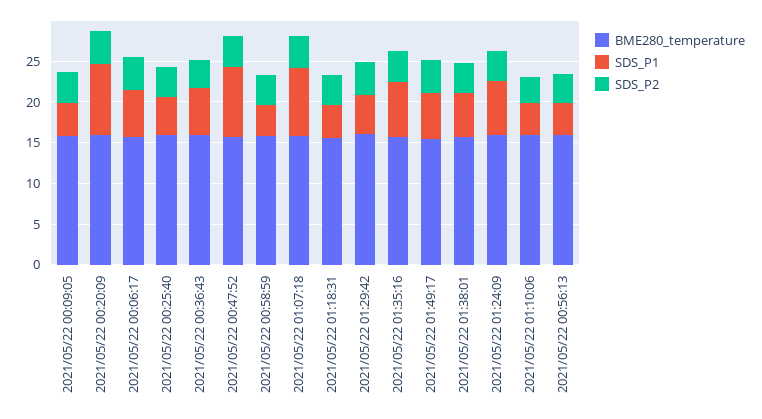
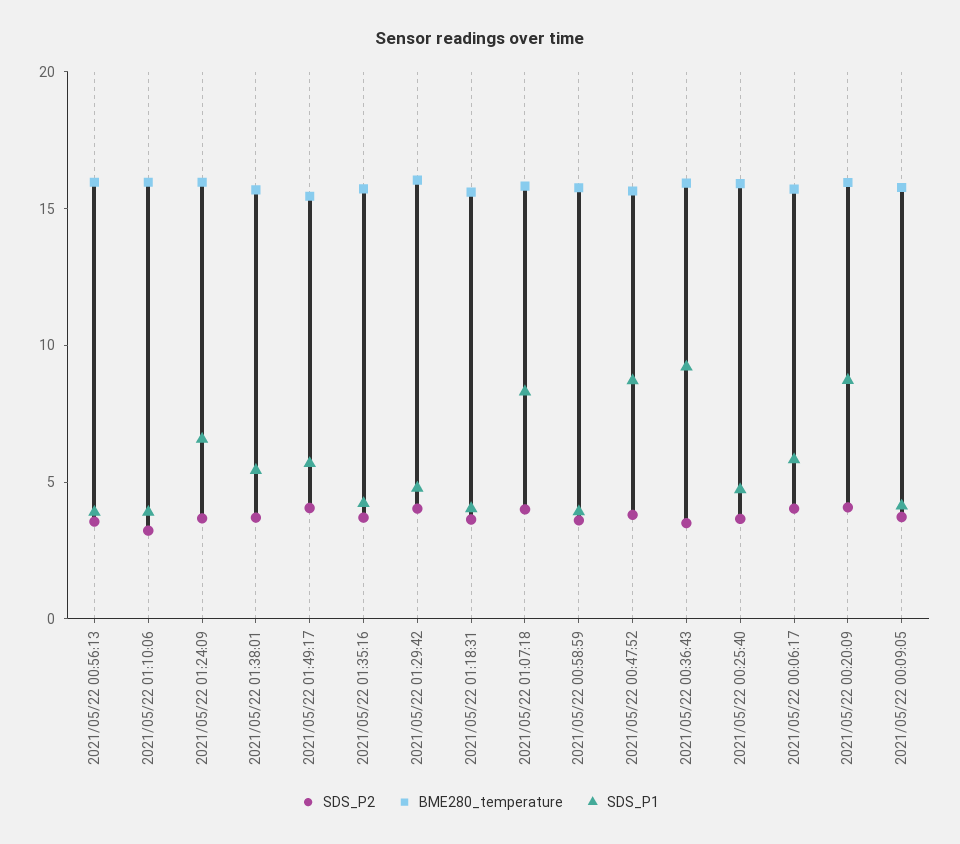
  {
    "BME280_temperature": {
      "2021/05/22 00:09:05": 16,
      "2021/05/22 00:20:09": 16,
      "2021/05/22 00:06:17": 16,
      "2021/05/22 00:25:40": 16,
      "2021/05/22 00:36:43": 16,
      "2021/05/22 00:47:52": 16,
      "2021/05/22 00:58:59": 16,
      "2021/05/22 01:07:18": 16,
      "2021/05/22 01:18:31": 16,
      "2021/05/22 01:29:42": 16,
      "2021/05/22 01:35:16": 16,
      "2021/05/22 01:49:17": 15,
      "2021/05/22 01:38:01": 16,
      "2021/05/22 01:24:09": 16,
      "2021/05/22 01:10:06": 16,
      "2021/05/22 00:56:13": 16
    },
    "SDS_P1": {
      "2021/05/22 00:09:05": 4,
      "2021/05/22 00:20:09": 9,
      "2021/05/22 00:06:17": 6,
      "2021/05/22 00:25:40": 5,
-     "2021/05/22 00:36:43": 6,
+     "2021/05/22 00:36:43": 9,
      "2021/05/22 00:47:52": 9,
      "2021/05/22 00:58:59": 4,
      "2021/05/22 01:07:18": 8,
      "2021/05/22 01:18:31": 4,
      "2021/05/22 01:29:42": 5,
-     "2021/05/22 01:35:16": 7,
+     "2021/05/22 01:35:16": 4,
      "2021/05/22 01:49:17": 6,
      "2021/05/22 01:38:01": 5,
      "2021/05/22 01:24:09": 7,
      "2021/05/22 01:10:06": 4,
      "2021/05/22 00:56:13": 4
    },
    "SDS_P2": {
      "2021/05/22 00:09:05": 4,
      "2021/05/22 00:20:09": 4,
      "2021/05/22 00:06:17": 4,
      "2021/05/22 00:25:40": 4,
      "2021/05/22 00:36:43": 4,
      "2021/05/22 00:47:52": 4,
      "2021/05/22 00:58:59": 4,
      "2021/05/22 01:07:18": 4,
      "2021/05/22 01:18:31": 4,
      "2021/05/22 01:29:42": 4,
      "2021/05/22 01:35:16": 4,
      "2021/05/22 01:49:17": 4,
      "2021/05/22 01:38:01": 4,
      "2021/05/22 01:24:09": 4,
      "2021/05/22 01:10:06": 3,
      "2021/05/22 00:56:13": 4
    }
  }

